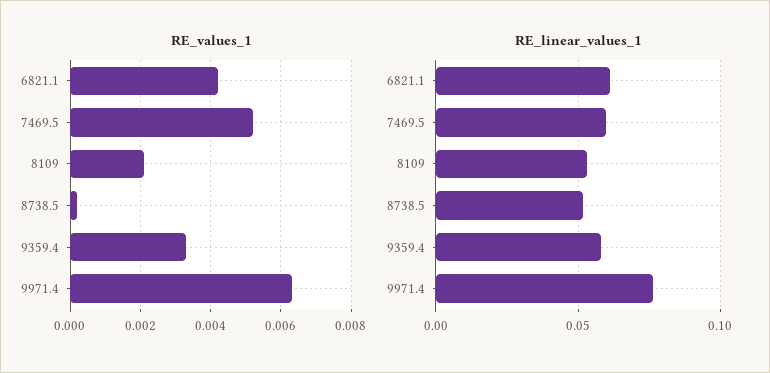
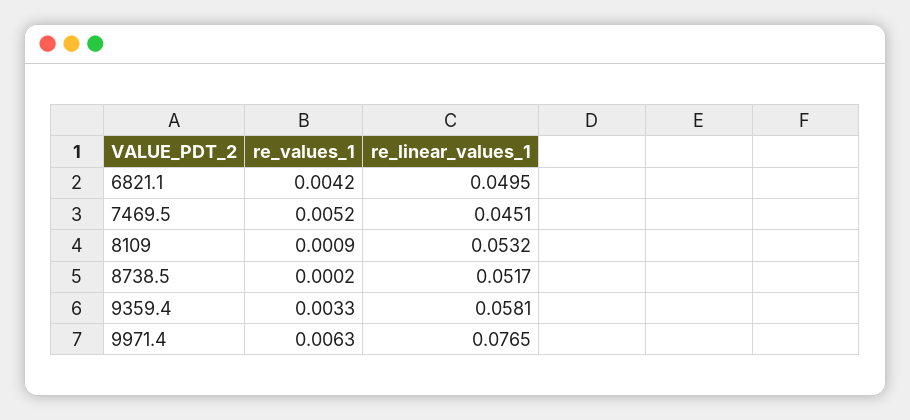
  {
    "RE_values_1": {
      "6821.1": 0.0042,
      "7469.5": 0.0052,
-     "8109": 0.002,
+     "8109": 0.0009,
      "8738.5": 0.0002,
      "9359.4": 0.0033,
      "9971.4": 0.0063
    },
    "RE_linear_values_1": {
-     "6821.1": 0.06,
+     "6821.1": 0.0495,
-     "7469.5": 0.06,
+     "7469.5": 0.0451,
      "8109": 0.0532,
      "8738.5": 0.0517,
      "9359.4": 0.0581,
      "9971.4": 0.0765
    }
  }

